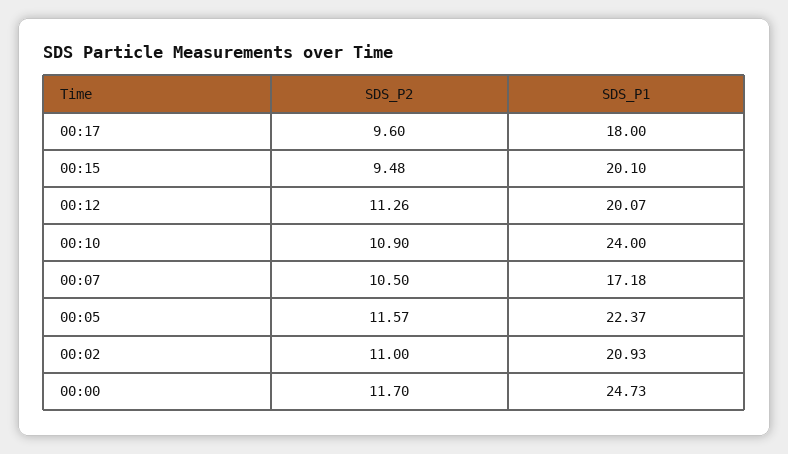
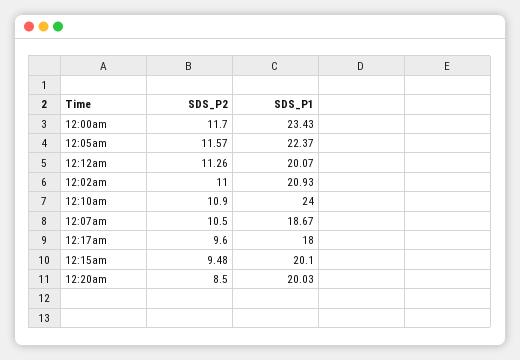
  {
    "SDS_P2": {
      "00:17": 9.6,
      "00:15": 9.48,
      "00:12": 11.26,
      "00:10": 10.9,
      "00:07": 10.5,
      "00:05": 11.57,
      "00:02": 11,
-     "00:00": 11.7
+     "00:00": 11.7,
+     "12:20am": 8.5
    },
    "SDS_P1": {
      "00:17": 18,
      "00:15": 20.1,
      "00:12": 20.07,
      "00:10": 24,
-     "00:07": 17.18,
+     "00:07": 18.67,
      "00:05": 22.37,
      "00:02": 20.93,
-     "00:00": 24.73
+     "00:00": 23.43,
+     "12:20am": 20.03
    }
  }

